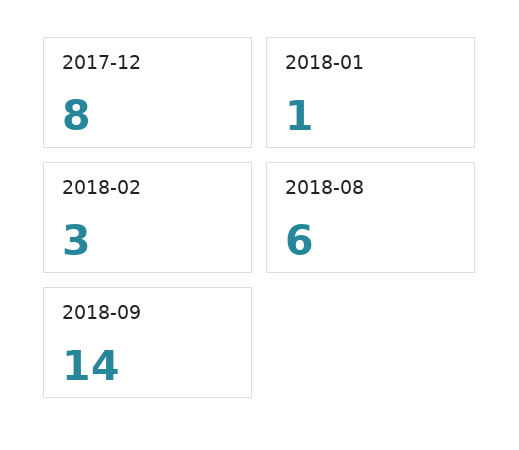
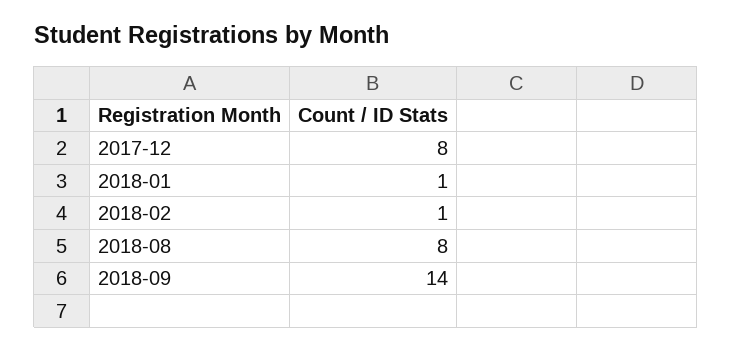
  {
    "2017-12": 8,
    "2018-01": 1,
-   "2018-02": 3,
+   "2018-02": 1,
-   "2018-08": 6,
+   "2018-08": 8,
    "2018-09": 14
  }

